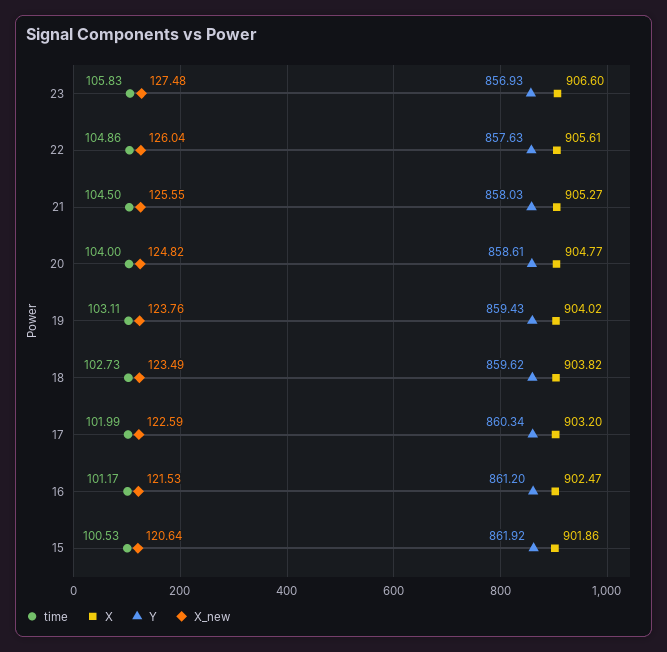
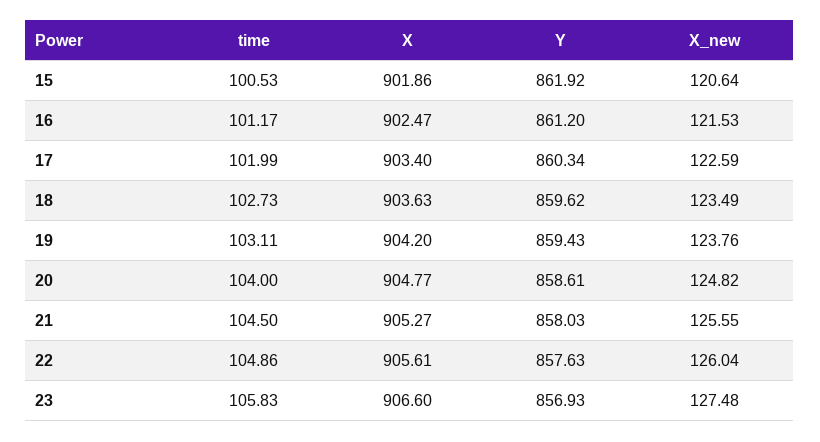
  {
    "time": {
      "23": 105.83,
      "22": 104.86,
      "21": 104.5,
      "20": 104,
      "19": 103.11,
      "18": 102.73,
      "17": 101.99,
      "16": 101.17,
      "15": 100.53
    },
    "X": {
      "23": 906.6,
      "22": 905.61,
      "21": 905.27,
      "20": 904.77,
-     "19": 904.02,
+     "19": 904.2,
-     "18": 903.82,
+     "18": 903.63,
-     "17": 903.2,
+     "17": 903.4,
      "16": 902.47,
      "15": 901.86
    },
    "Y": {
      "23": 856.93,
      "22": 857.63,
      "21": 858.03,
      "20": 858.61,
      "19": 859.43,
      "18": 859.62,
      "17": 860.34,
      "16": 861.2,
      "15": 861.92
    },
    "X_new": {
      "23": 127.48,
      "22": 126.04,
      "21": 125.55,
      "20": 124.82,
      "19": 123.76,
      "18": 123.49,
      "17": 122.59,
      "16": 121.53,
      "15": 120.64
    }
  }

